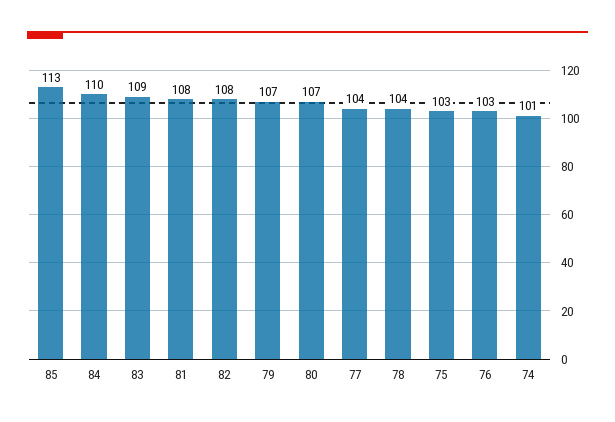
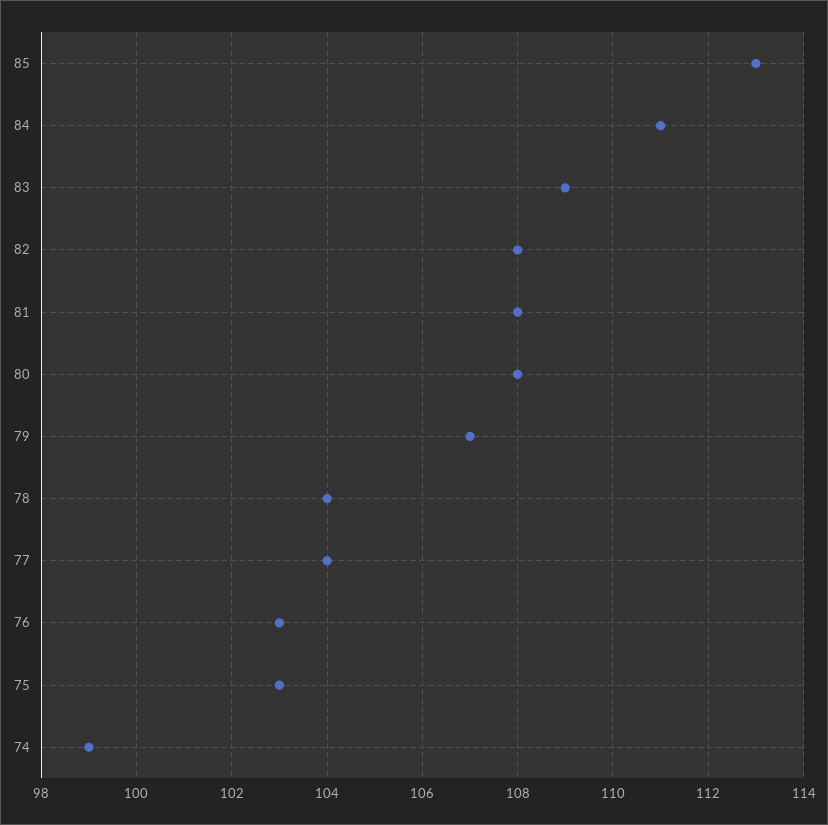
  {
    "85": 113,
-   "84": 110,
+   "84": 111,
    "83": 109,
    "81": 108,
    "82": 108,
    "79": 107,
-   "80": 107,
+   "80": 108,
    "77": 104,
    "78": 104,
    "75": 103,
    "76": 103,
-   "74": 101
+   "74": 99
  }

